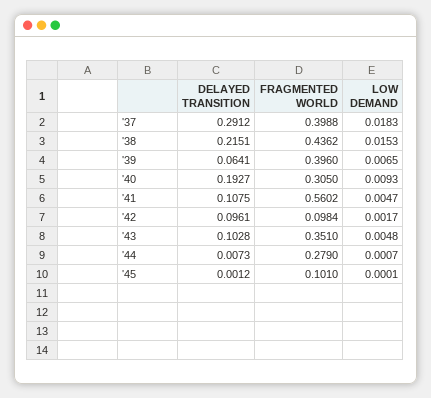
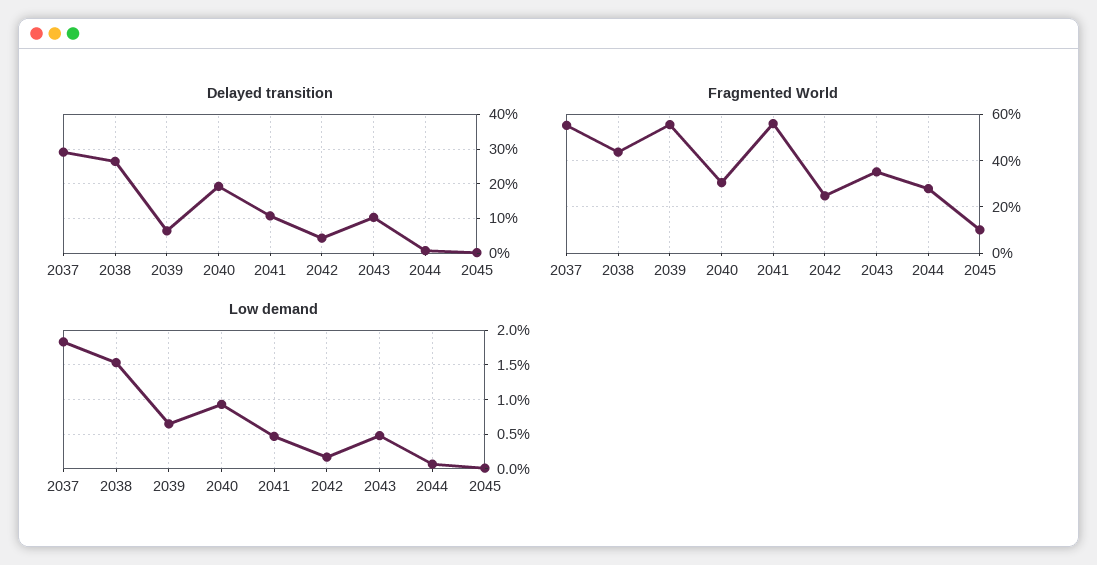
  {
    "DELAYED TRANSITION": {
      "'37": 0.2912,
-     "'38": 0.2151,
+     "'38": 0.26,
      "'39": 0.0641,
      "'40": 0.1927,
      "'41": 0.1075,
-     "'42": 0.0961,
+     "'42": 0.04,
      "'43": 0.1028,
      "'44": 0.0073,
      "'45": 0.0012
    },
    "FRAGMENTED WORLD": {
-     "'37": 0.3988,
+     "'37": 0.55,
      "'38": 0.4362,
-     "'39": 0.396,
+     "'39": 0.55,
      "'40": 0.305,
      "'41": 0.5602,
-     "'42": 0.0984,
+     "'42": 0.25,
      "'43": 0.351,
      "'44": 0.279,
      "'45": 0.101
    },
    "LOW DEMAND": {
      "'37": 0.0183,
      "'38": 0.0153,
      "'39": 0.0065,
      "'40": 0.0093,
      "'41": 0.0047,
      "'42": 0.0017,
      "'43": 0.0048,
      "'44": 0.0007,
      "'45": 0.0001
    }
  }

